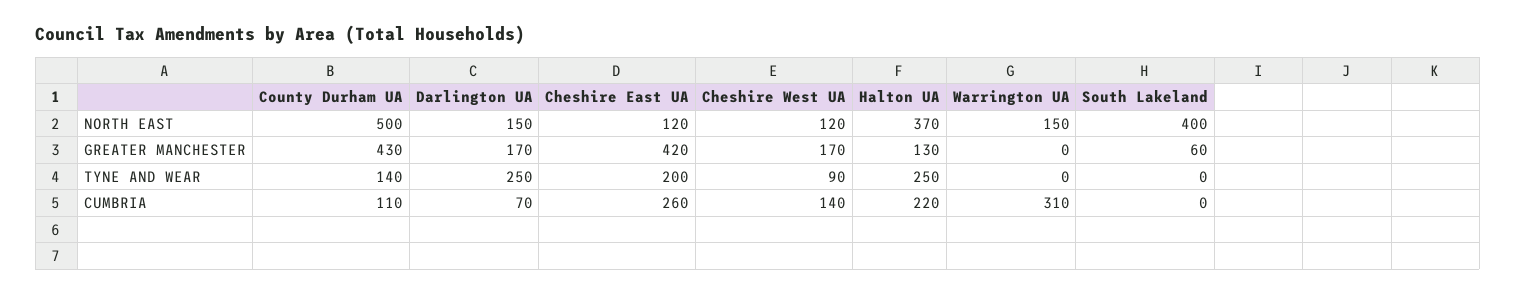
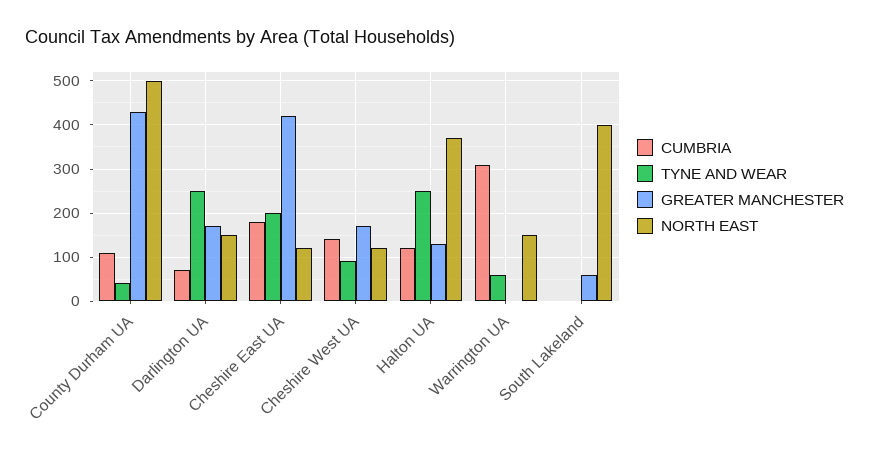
  {
    "NORTH EAST": {
      "County Durham UA": 500,
      "Darlington UA": 150,
      "Cheshire East UA": 120,
      "Cheshire West UA": 120,
      "Halton UA": 370,
      "Warrington UA": 150,
      "South Lakeland": 400
    },
    "GREATER MANCHESTER": {
      "County Durham UA": 430,
      "Darlington UA": 170,
      "Cheshire East UA": 420,
      "Cheshire West UA": 170,
      "Halton UA": 130,
      "Warrington UA": 0,
      "South Lakeland": 60
    },
    "TYNE AND WEAR": {
-     "County Durham UA": 140,
+     "County Durham UA": 40,
      "Darlington UA": 250,
      "Cheshire East UA": 200,
      "Cheshire West UA": 90,
      "Halton UA": 250,
-     "Warrington UA": 0,
+     "Warrington UA": 60,
      "South Lakeland": 0
    },
    "CUMBRIA": {
      "County Durham UA": 110,
      "Darlington UA": 70,
-     "Cheshire East UA": 260,
+     "Cheshire East UA": 180,
      "Cheshire West UA": 140,
-     "Halton UA": 220,
+     "Halton UA": 120,
      "Warrington UA": 310,
      "South Lakeland": 0
    }
  }

